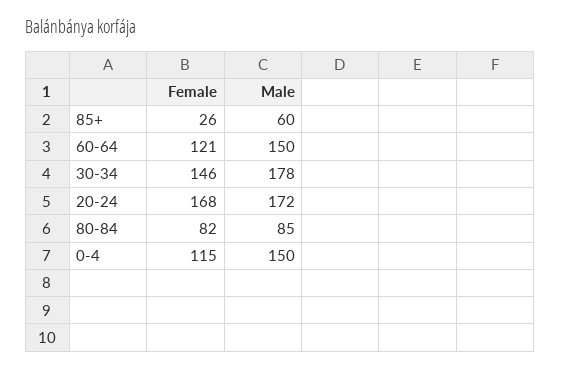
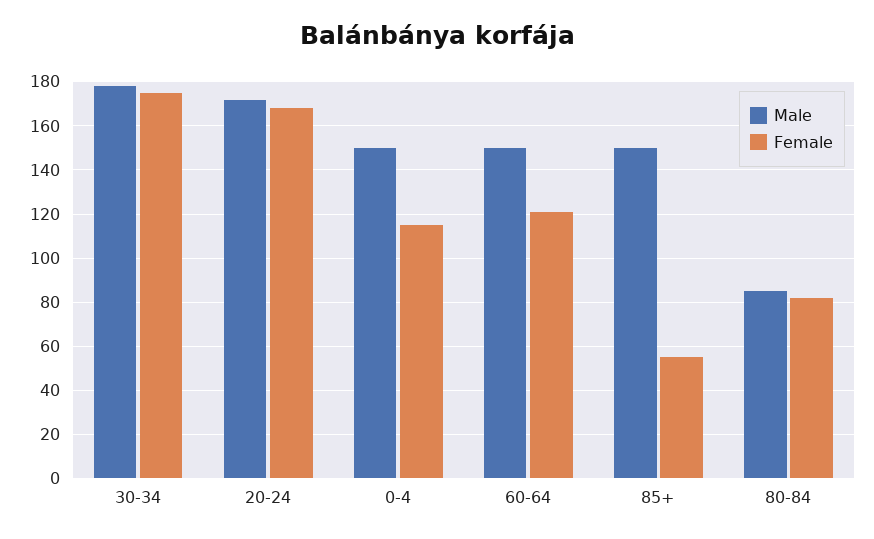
  {
    "Female": {
-     "85+": 26,
+     "85+": 55,
      "60-64": 121,
-     "30-34": 146,
+     "30-34": 175,
      "20-24": 168,
      "80-84": 82,
      "0-4": 115
    },
    "Male": {
-     "85+": 60,
+     "85+": 150,
      "60-64": 150,
      "30-34": 178,
      "20-24": 172,
      "80-84": 85,
      "0-4": 150
    }
  }

